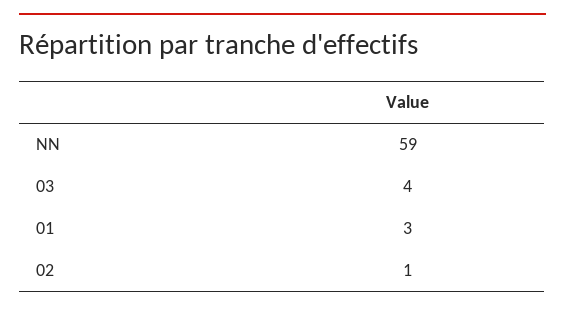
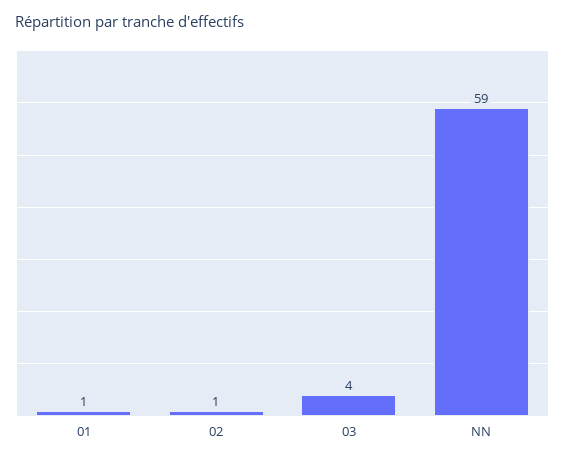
  {
    "NN": 59,
    "03": 4,
-   "01": 3,
+   "01": 1,
    "02": 1
  }

